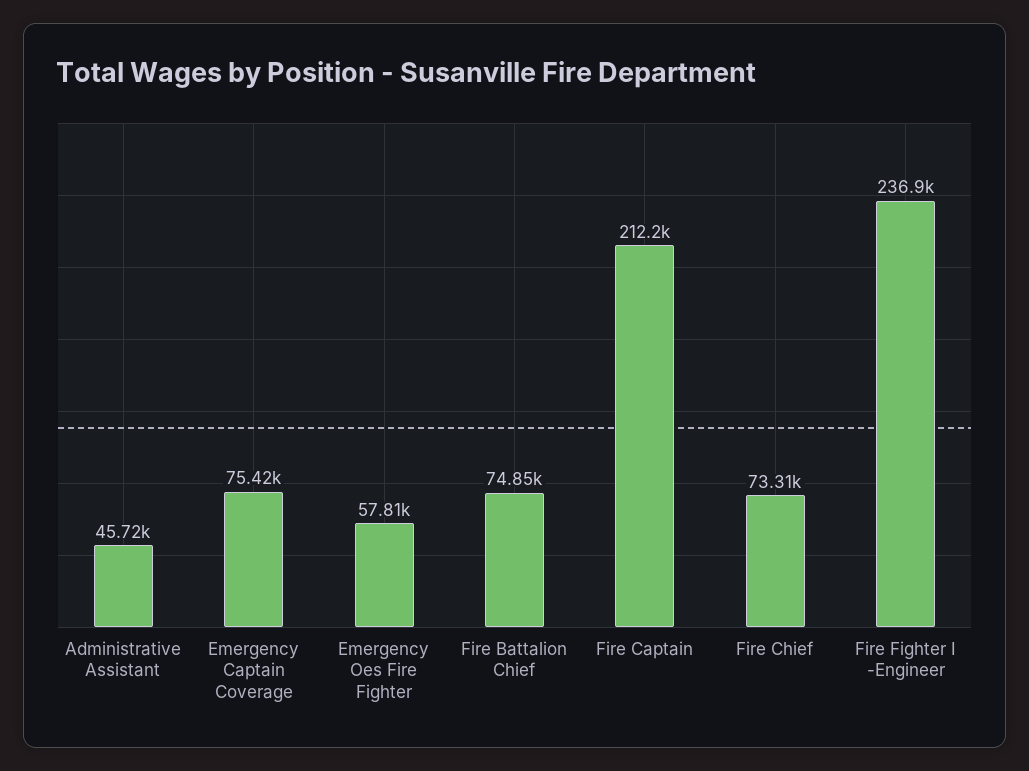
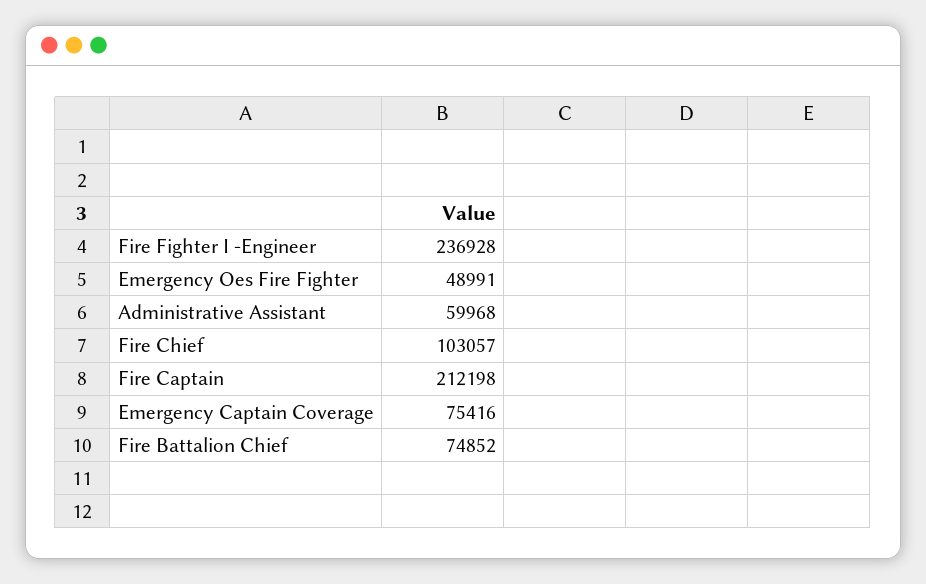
  {
-   "Administrative Assistant": 45720,
+   "Administrative Assistant": 59968,
    "Emergency Captain Coverage": 75416,
-   "Emergency Oes Fire Fighter": 57810,
+   "Emergency Oes Fire Fighter": 48991,
    "Fire Battalion Chief": 74852,
    "Fire Captain": 212198,
-   "Fire Chief": 73310,
+   "Fire Chief": 103057,
    "Fire Fighter I -Engineer": 236928
  }

